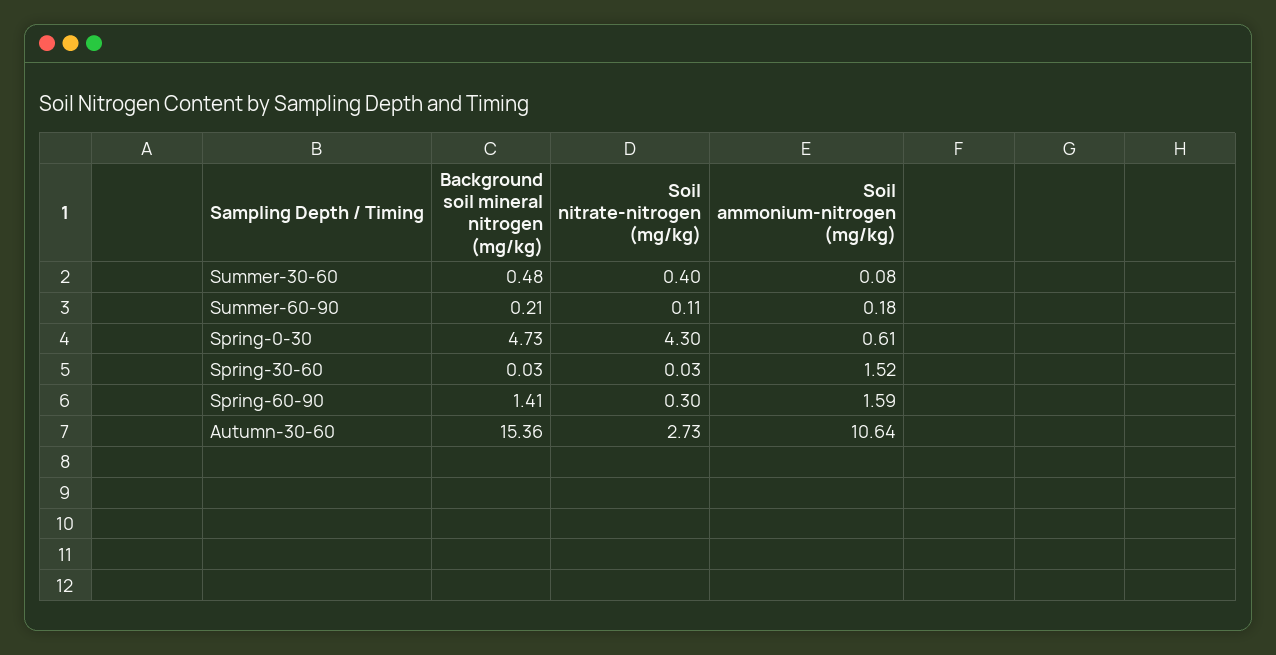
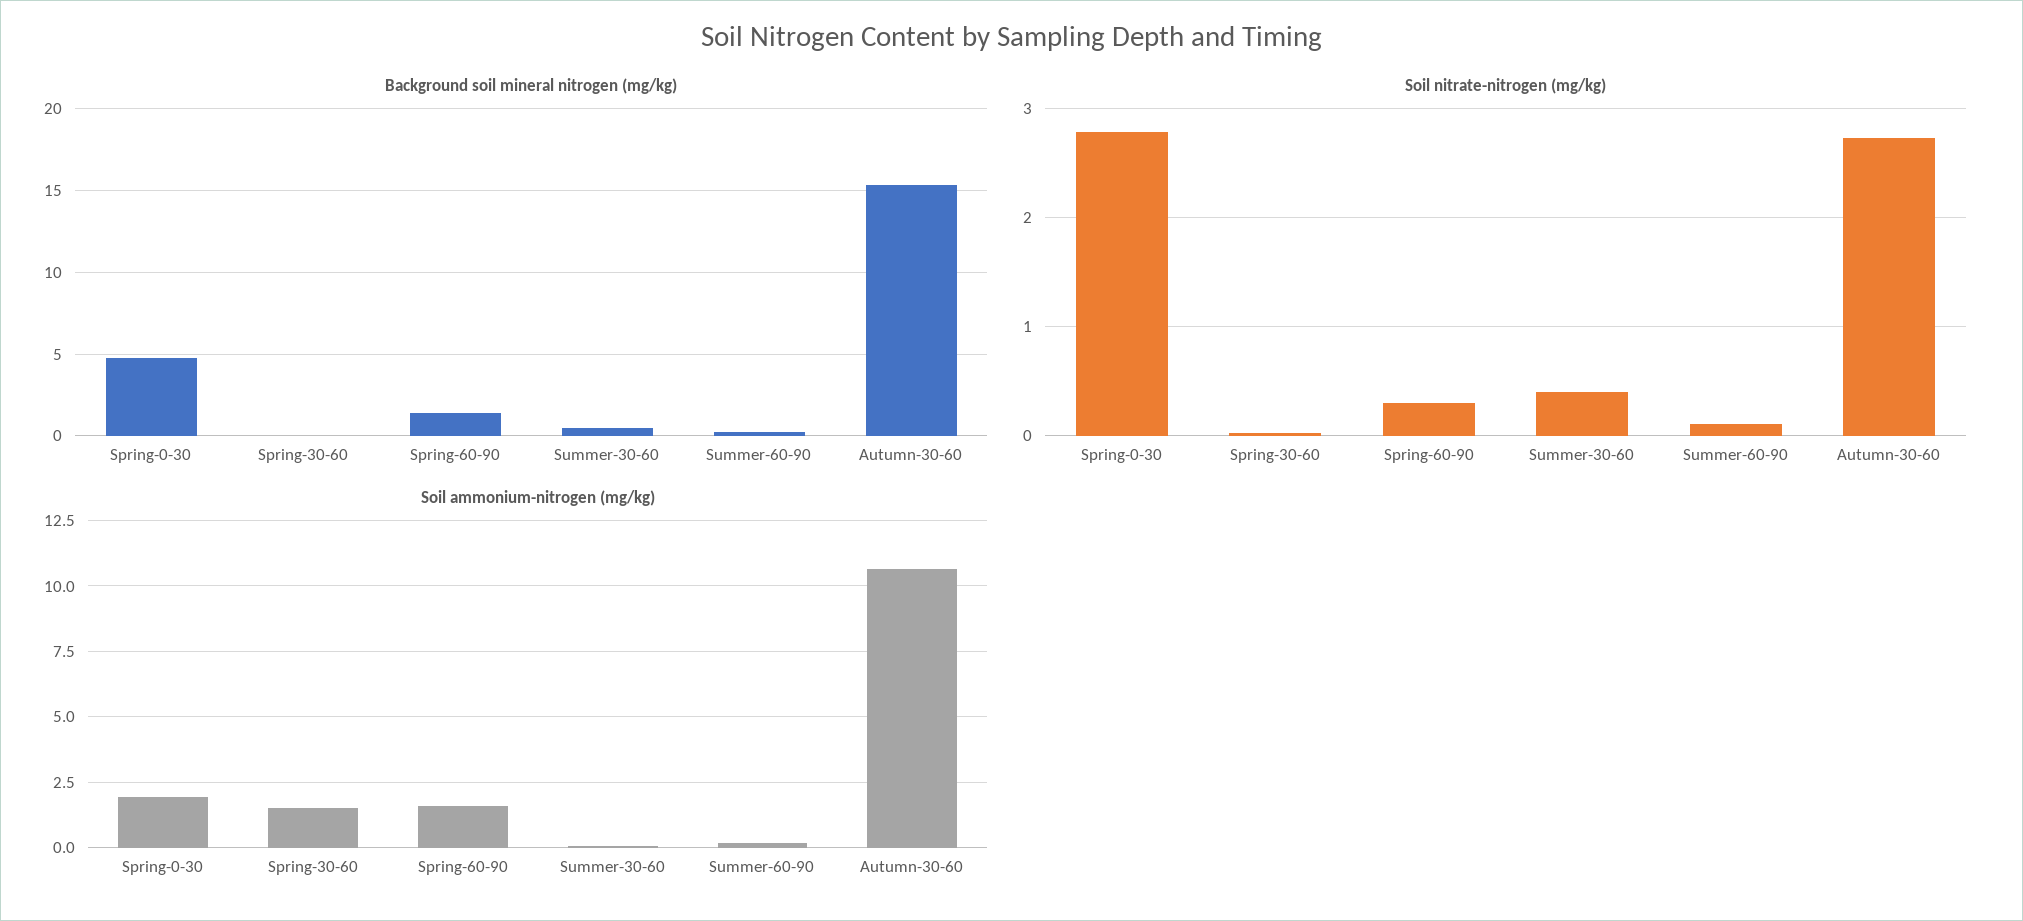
  {
    "Background soil mineral nitrogen (mg/kg)": {
      "Summer-30-60": 0.48,
      "Summer-60-90": 0.21,
      "Spring-0-30": 4.73,
      "Spring-30-60": 0.03,
      "Spring-60-90": 1.41,
      "Autumn-30-60": 15.36
    },
    "Soil nitrate-nitrogen (mg/kg)": {
      "Summer-30-60": 0.4,
      "Summer-60-90": 0.11,
-     "Spring-0-30": 4.3,
+     "Spring-0-30": 2.8,
      "Spring-30-60": 0.03,
      "Spring-60-90": 0.3,
      "Autumn-30-60": 2.73
    },
    "Soil ammonium-nitrogen (mg/kg)": {
      "Summer-30-60": 0.08,
      "Summer-60-90": 0.18,
-     "Spring-0-30": 0.61,
+     "Spring-0-30": 2,
      "Spring-30-60": 1.52,
      "Spring-60-90": 1.59,
      "Autumn-30-60": 10.64
    }
  }

